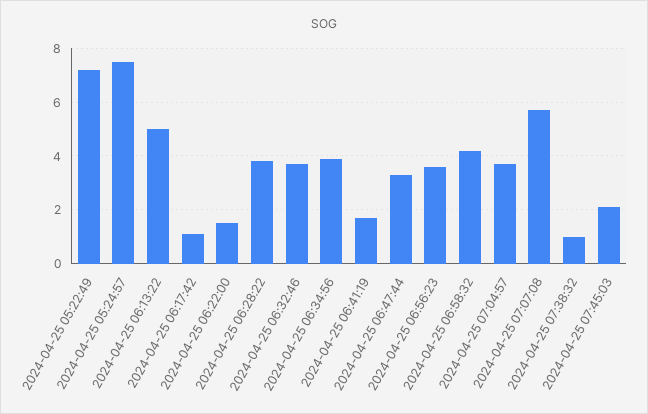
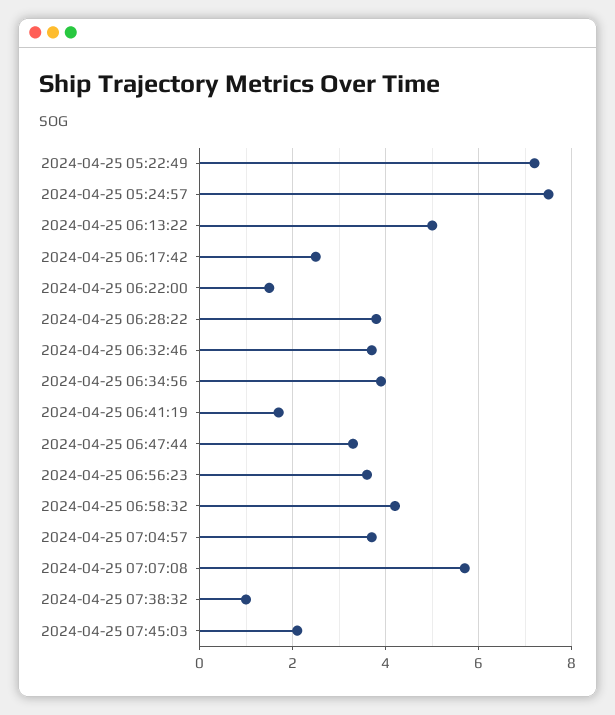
  {
    "2024-04-25 05:22:49": 7,
    "2024-04-25 05:24:57": 7.5,
    "2024-04-25 06:13:22": 5,
-   "2024-04-25 06:17:42": 1,
+   "2024-04-25 06:17:42": 2.5,
    "2024-04-25 06:22:00": 1.5,
    "2024-04-25 06:28:22": 4,
    "2024-04-25 06:32:46": 3.5,
    "2024-04-25 06:34:56": 4,
    "2024-04-25 06:41:19": 1.5,
    "2024-04-25 06:47:44": 3.5,
    "2024-04-25 06:56:23": 3.5,
    "2024-04-25 06:58:32": 4,
    "2024-04-25 07:04:57": 3.5,
    "2024-04-25 07:07:08": 5.5,
    "2024-04-25 07:38:32": 1,
    "2024-04-25 07:45:03": 2
  }

